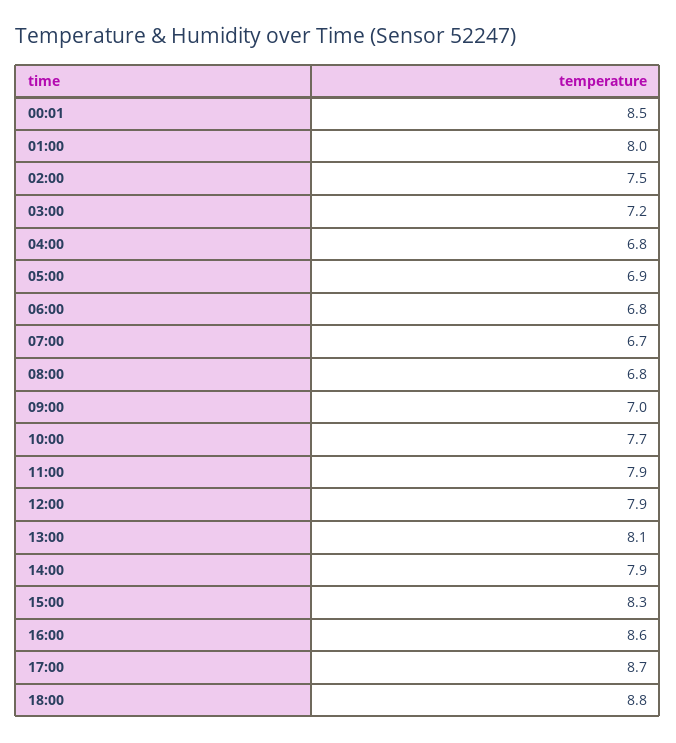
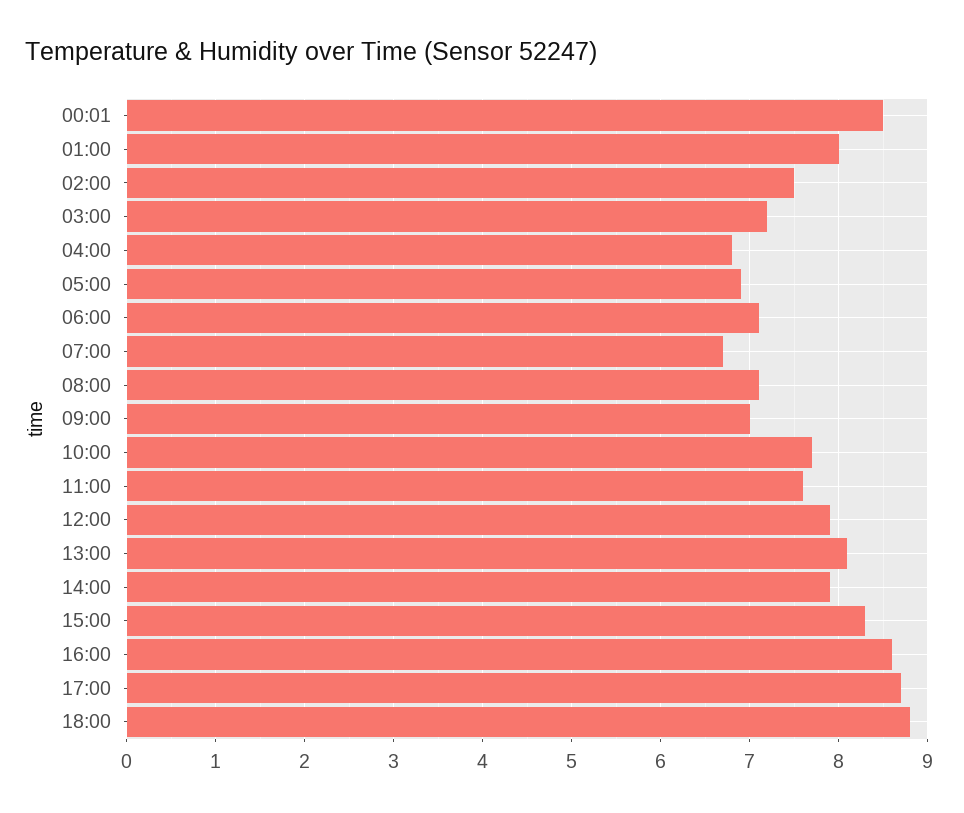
  {
    "00:01": 8.5,
    "01:00": 8,
    "02:00": 7.5,
    "03:00": 7.2,
    "04:00": 6.8,
    "05:00": 6.9,
-   "06:00": 6.8,
+   "06:00": 7.1,
    "07:00": 6.7,
-   "08:00": 6.8,
+   "08:00": 7.1,
    "09:00": 7,
    "10:00": 7.7,
-   "11:00": 7.9,
+   "11:00": 7.6,
    "12:00": 7.9,
    "13:00": 8.1,
    "14:00": 7.9,
    "15:00": 8.3,
    "16:00": 8.6,
    "17:00": 8.7,
    "18:00": 8.8
  }

